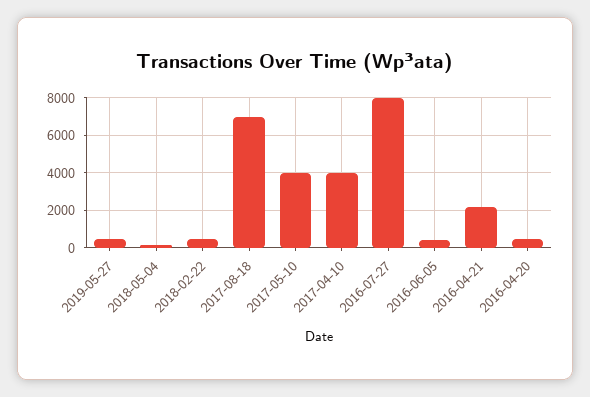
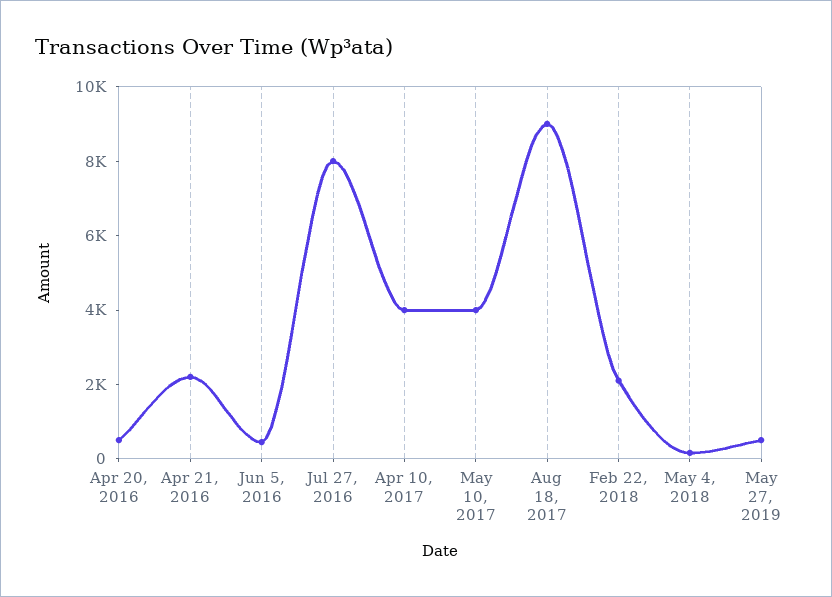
  {
    "2019-05-27": 500,
    "2018-05-04": 0,
-   "2018-02-22": 500,
+   "2018-02-22": 2000,
-   "2017-08-18": 7000,
+   "2017-08-18": 9000,
    "2017-05-10": 4000,
    "2017-04-10": 4000,
    "2016-07-27": 8000,
    "2016-06-05": 500,
    "2016-04-21": 2000,
    "2016-04-20": 500
  }

